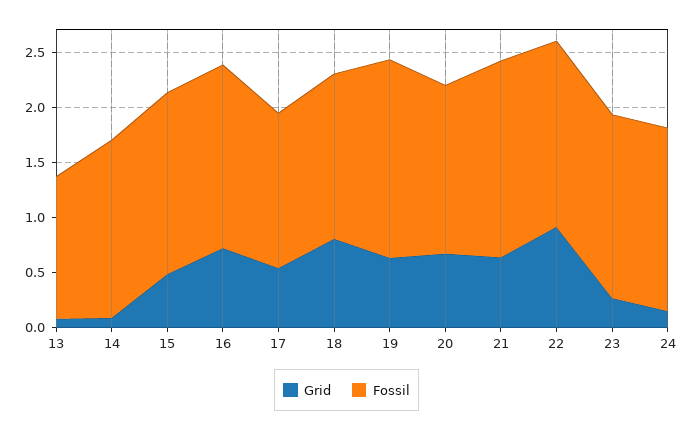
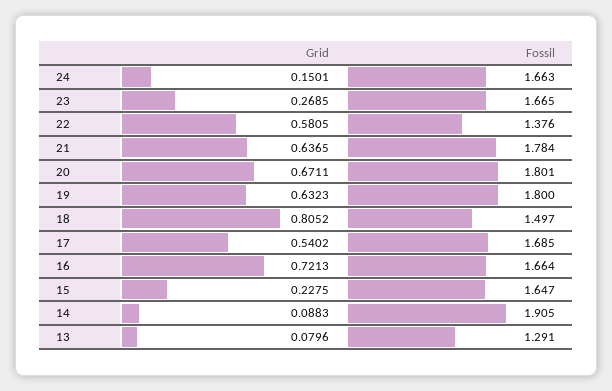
  {
    "Grid": {
      "13": 0.0796,
      "14": 0.0883,
-     "15": 0.5,
+     "15": 0.2275,
      "16": 0.7213,
      "17": 0.5402,
      "18": 0.8052,
      "19": 0.6323,
      "20": 0.6711,
      "21": 0.6365,
-     "22": 0.9,
+     "22": 0.5805,
      "23": 0.2685,
      "24": 0.1501
    },
    "Fossil": {
      "13": 1.291,
-     "14": 1.6,
+     "14": 1.905,
      "15": 1.647,
      "16": 1.664,
-     "17": 1.4,
+     "17": 1.685,
      "18": 1.497,
      "19": 1.8,
-     "20": 1.5,
+     "20": 1.801,
      "21": 1.784,
-     "22": 1.7,
+     "22": 1.376,
      "23": 1.665,
      "24": 1.663
    }
  }

